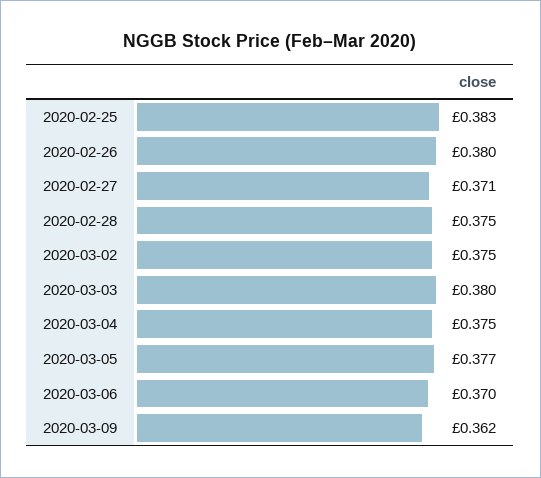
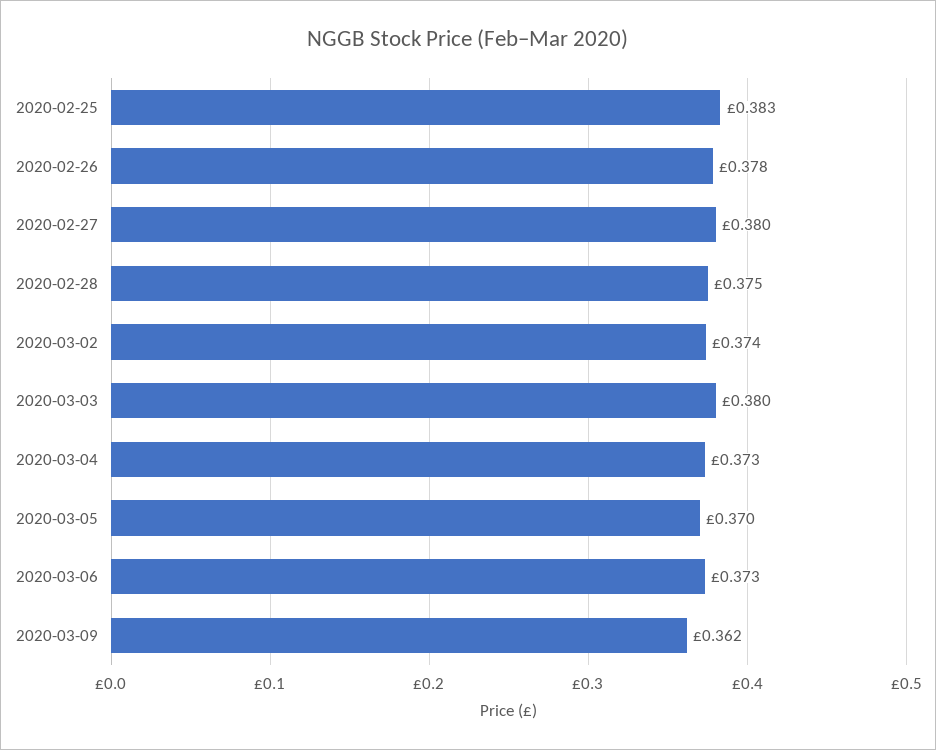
  {
    "2020-02-25": 0.383,
-   "2020-02-26": 0.38,
+   "2020-02-26": 0.378,
-   "2020-02-27": 0.371,
+   "2020-02-27": 0.38,
    "2020-02-28": 0.375,
-   "2020-03-02": 0.375,
+   "2020-03-02": 0.374,
    "2020-03-03": 0.38,
-   "2020-03-04": 0.375,
+   "2020-03-04": 0.373,
-   "2020-03-05": 0.377,
+   "2020-03-05": 0.37,
-   "2020-03-06": 0.37,
+   "2020-03-06": 0.373,
    "2020-03-09": 0.362
  }

